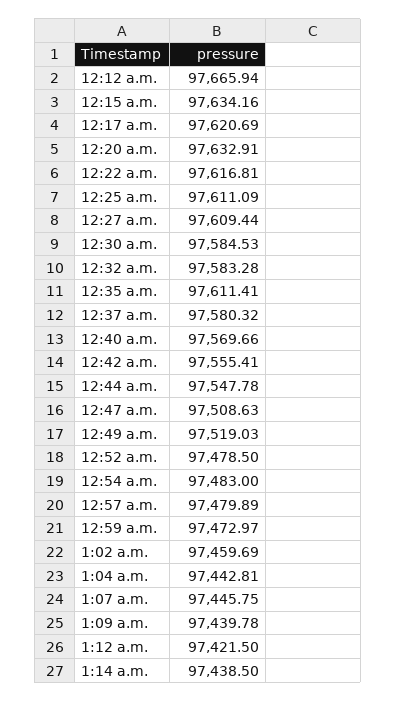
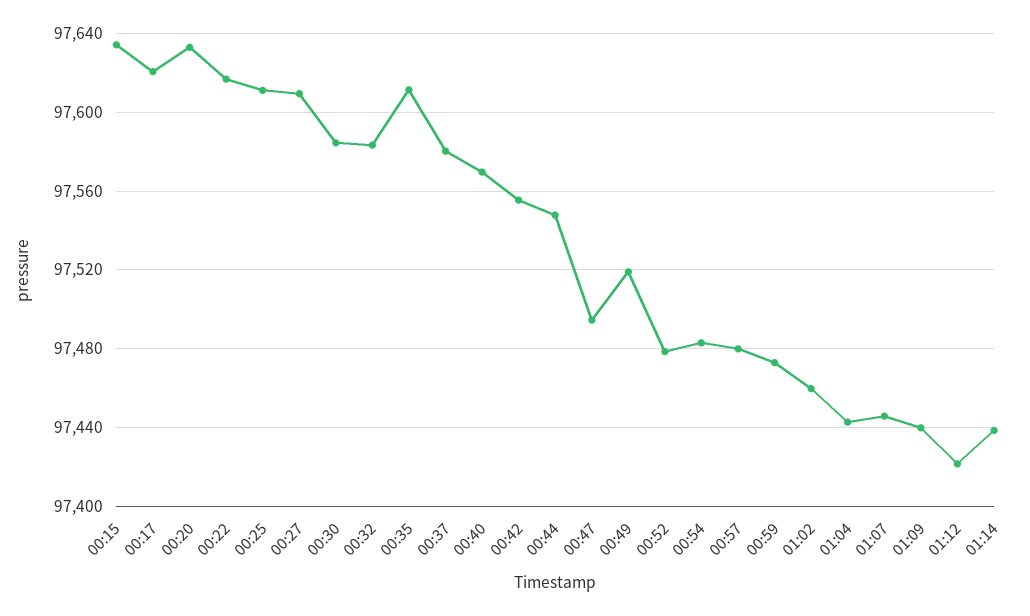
  {
-   "12:12 a.m.": 97665.94,
    "12:15 a.m.": 97634.16,
    "12:17 a.m.": 97620.69,
    "12:20 a.m.": 97632.91,
    "12:22 a.m.": 97616.81,
    "12:25 a.m.": 97611.09,
    "12:27 a.m.": 97609.44,
    "12:30 a.m.": 97584.53,
    "12:32 a.m.": 97583.28,
    "12:35 a.m.": 97611.41,
    "12:37 a.m.": 97580.32,
    "12:40 a.m.": 97569.66,
    "12:42 a.m.": 97555.41,
    "12:44 a.m.": 97547.78,
-   "12:47 a.m.": 97508.63,
+   "12:47 a.m.": 97495,
    "12:49 a.m.": 97519.03,
    "12:52 a.m.": 97478.5,
    "12:54 a.m.": 97483,
    "12:57 a.m.": 97479.89,
    "12:59 a.m.": 97472.97,
    "1:02 a.m.": 97459.69,
    "1:04 a.m.": 97442.81,
    "1:07 a.m.": 97445.75,
    "1:09 a.m.": 97439.78,
    "1:12 a.m.": 97421.5,
    "1:14 a.m.": 97438.5
  }

